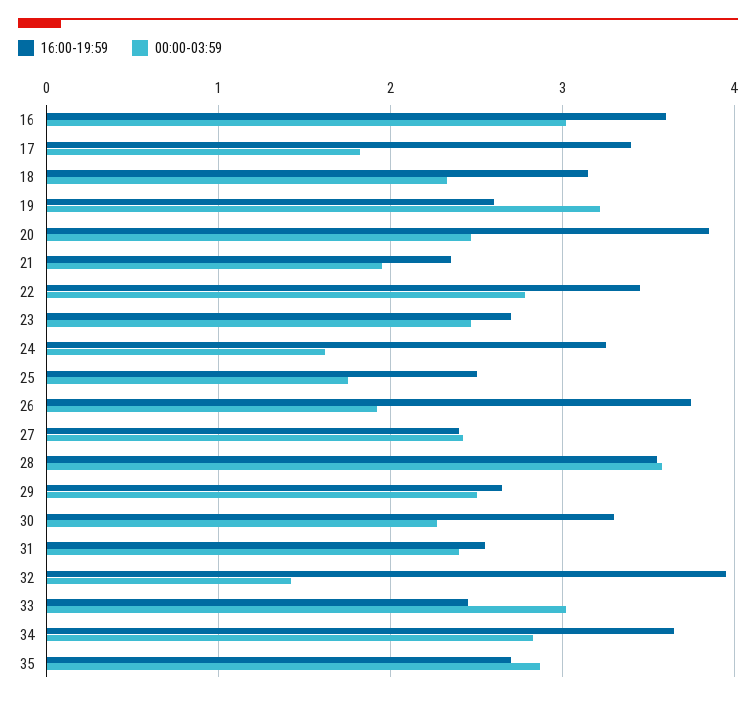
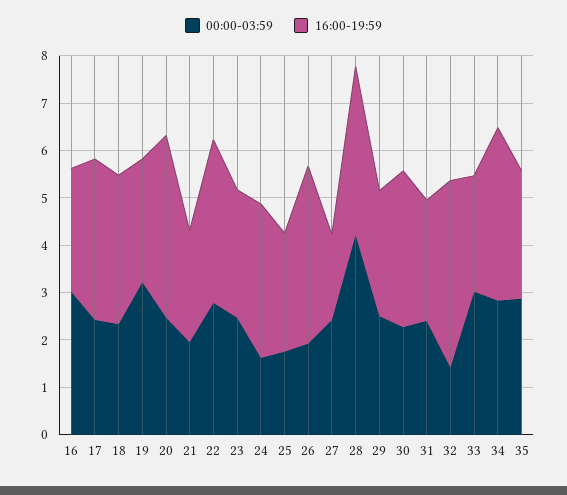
  {
    "16:00-19:59": {
-     "16": 3.6,
+     "16": 2.6,
      "17": 3.4,
      "18": 3.2,
      "19": 2.6,
      "20": 3.9,
      "21": 2.4,
      "22": 3.5,
      "23": 2.7,
      "24": 3.3,
      "25": 2.5,
      "26": 3.8,
-     "27": 2.4,
+     "27": 1.8,
      "28": 3.6,
      "29": 2.7,
      "30": 3.3,
      "31": 2.6,
      "32": 4,
      "33": 2.5,
      "34": 3.7,
      "35": 2.7
    },
    "00:00-03:59": {
      "16": 3,
-     "17": 1.8,
+     "17": 2.4,
      "18": 2.3,
      "19": 3.2,
      "20": 2.5,
      "21": 2,
      "22": 2.8,
      "23": 2.5,
      "24": 1.6,
      "25": 1.8,
      "26": 1.9,
      "27": 2.4,
-     "28": 3.6,
+     "28": 4.2,
      "29": 2.5,
      "30": 2.3,
      "31": 2.4,
      "32": 1.4,
      "33": 3,
      "34": 2.8,
      "35": 2.9
    }
  }

